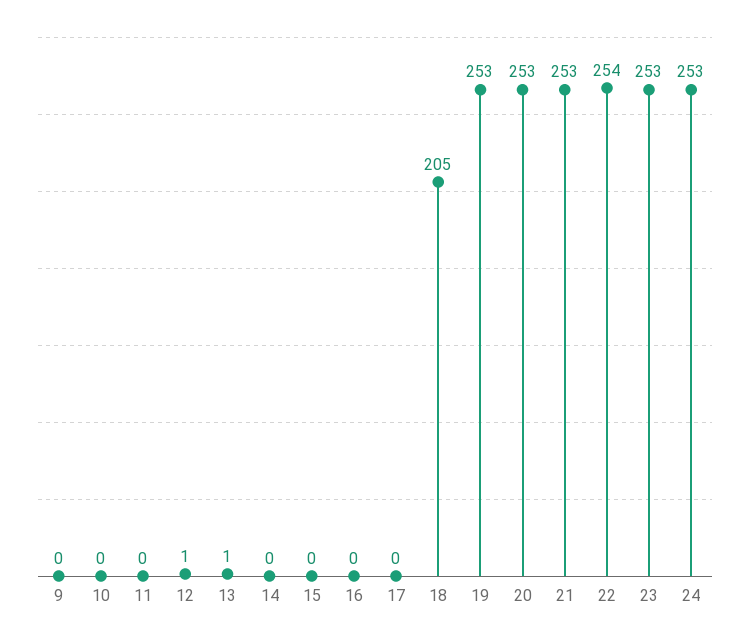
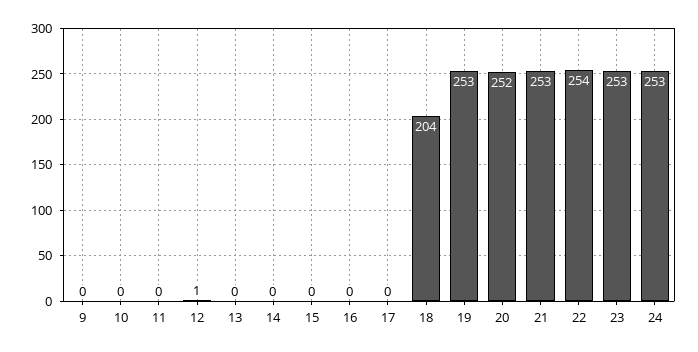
  {
    "9": 0,
    "10": 0,
    "11": 0,
    "12": 1,
-   "13": 1,
+   "13": 0,
    "14": 0,
    "15": 0,
    "16": 0,
    "17": 0,
-   "18": 205,
+   "18": 204,
    "19": 253,
-   "20": 253,
+   "20": 252,
    "21": 253,
    "22": 254,
    "23": 253,
    "24": 253
  }

